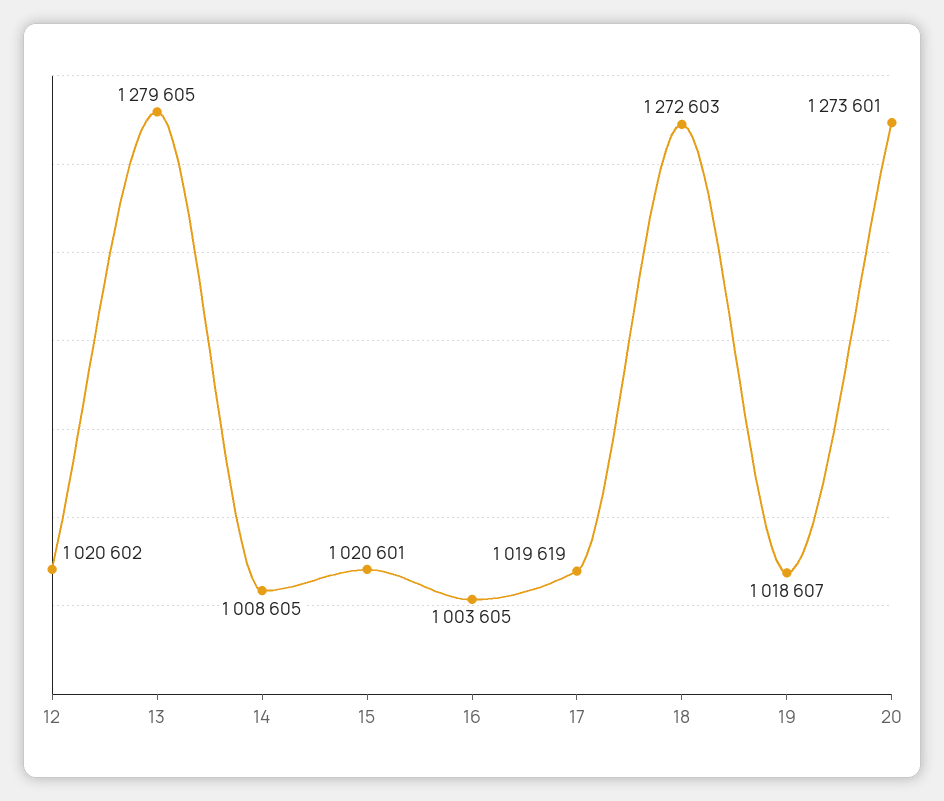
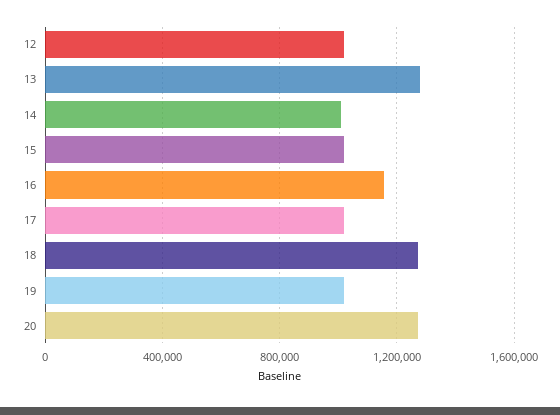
  {
    "12": 1020602,
    "13": 1279605,
    "14": 1008605,
    "15": 1020601,
-   "16": 1003605,
+   "16": 1150000,
    "17": 1019619,
    "18": 1272603,
    "19": 1018607,
    "20": 1273601
  }

